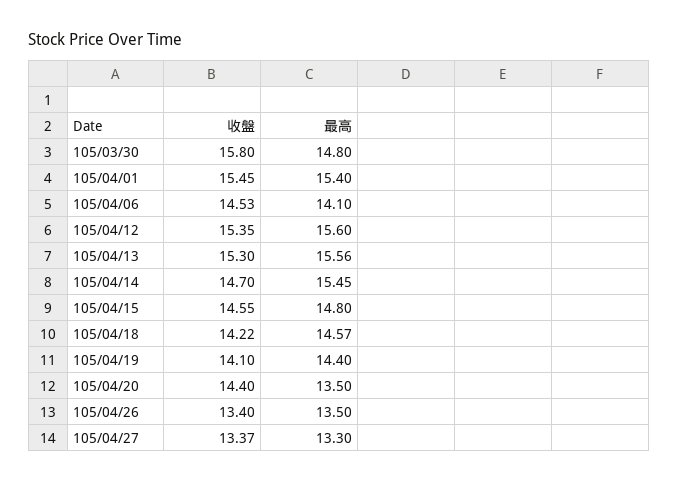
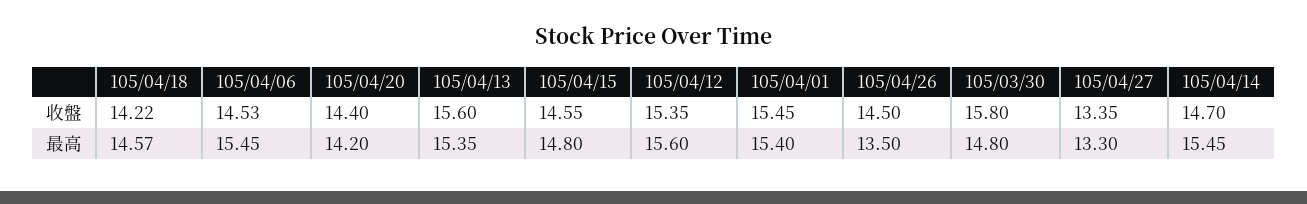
  {
    "收盤": {
      "105/03/30": 15.8,
      "105/04/01": 15.45,
      "105/04/06": 14.53,
      "105/04/12": 15.35,
-     "105/04/13": 15.3,
+     "105/04/13": 15.6,
      "105/04/14": 14.7,
      "105/04/15": 14.55,
      "105/04/18": 14.22,
-     "105/04/19": 14.1,
      "105/04/20": 14.4,
-     "105/04/26": 13.4,
+     "105/04/26": 14.5,
-     "105/04/27": 13.37
+     "105/04/27": 13.35
    },
    "最高": {
      "105/03/30": 14.8,
      "105/04/01": 15.4,
-     "105/04/06": 14.1,
+     "105/04/06": 15.45,
      "105/04/12": 15.6,
-     "105/04/13": 15.56,
+     "105/04/13": 15.35,
      "105/04/14": 15.45,
      "105/04/15": 14.8,
      "105/04/18": 14.57,
-     "105/04/19": 14.4,
-     "105/04/20": 13.5,
+     "105/04/20": 14.2,
      "105/04/26": 13.5,
      "105/04/27": 13.3
    }
  }

